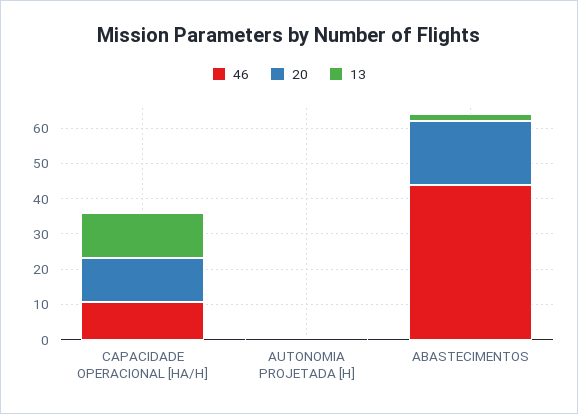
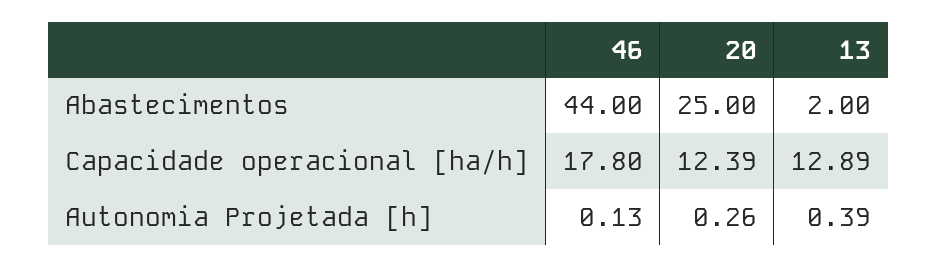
  {
    "46": {
-     "CAPACIDADE OPERACIONAL [HA/H]": 10,
+     "CAPACIDADE OPERACIONAL [HA/H]": 17.8,
      "AUTONOMIA PROJETADA [H]": 0.13,
      "ABASTECIMENTOS": 44
    },
    "20": {
      "CAPACIDADE OPERACIONAL [HA/H]": 12.39,
      "AUTONOMIA PROJETADA [H]": 0.26,
-     "ABASTECIMENTOS": 17.5
+     "ABASTECIMENTOS": 25
    },
    "13": {
      "CAPACIDADE OPERACIONAL [HA/H]": 12.89,
      "AUTONOMIA PROJETADA [H]": 0.39,
      "ABASTECIMENTOS": 2
    }
  }

